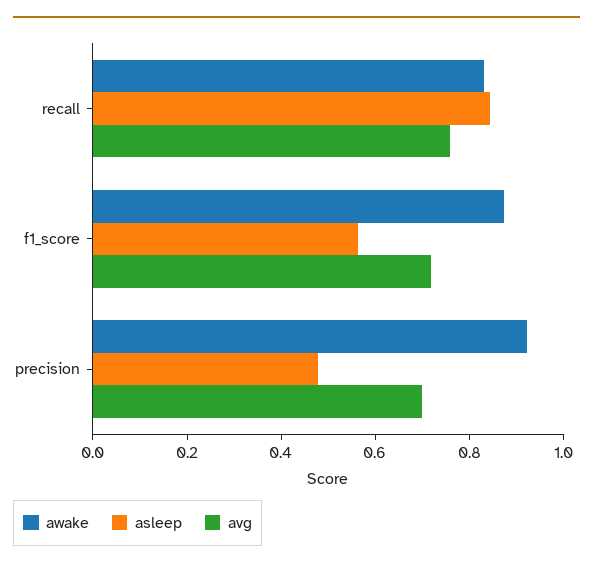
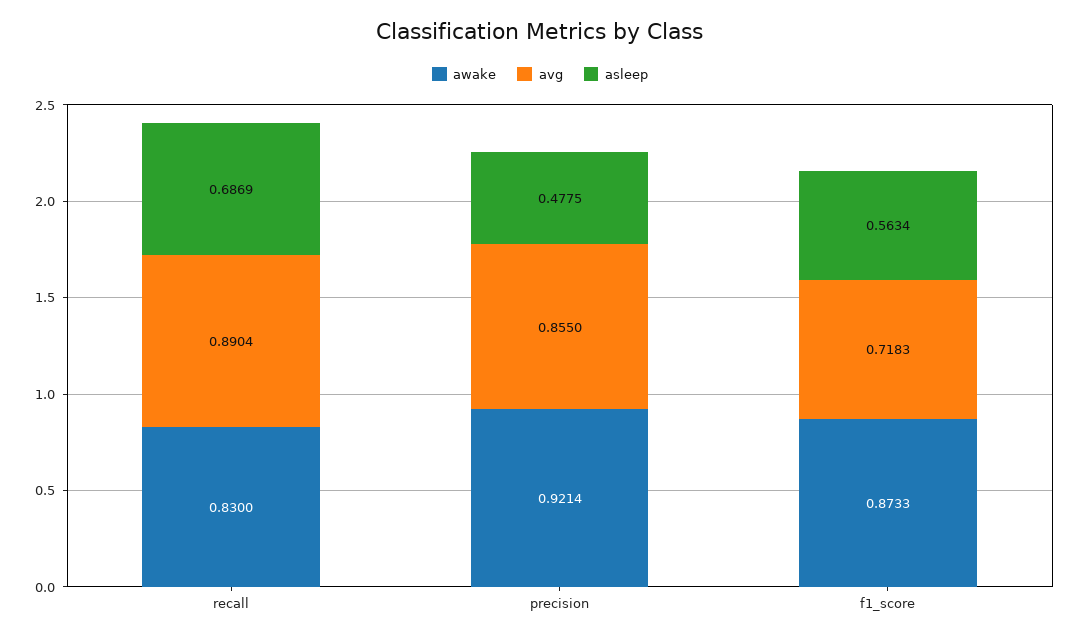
  {
    "awake": {
      "recall": 0.83,
      "f1_score": 0.8733,
      "precision": 0.9214
    },
    "asleep": {
-     "recall": 0.85,
+     "recall": 0.6869,
      "f1_score": 0.5634,
      "precision": 0.4775
    },
    "avg": {
-     "recall": 0.75,
+     "recall": 0.8904,
      "f1_score": 0.7183,
-     "precision": 0.7
+     "precision": 0.855
    }
  }

